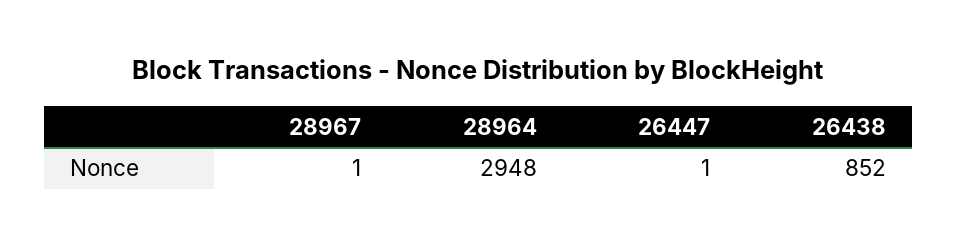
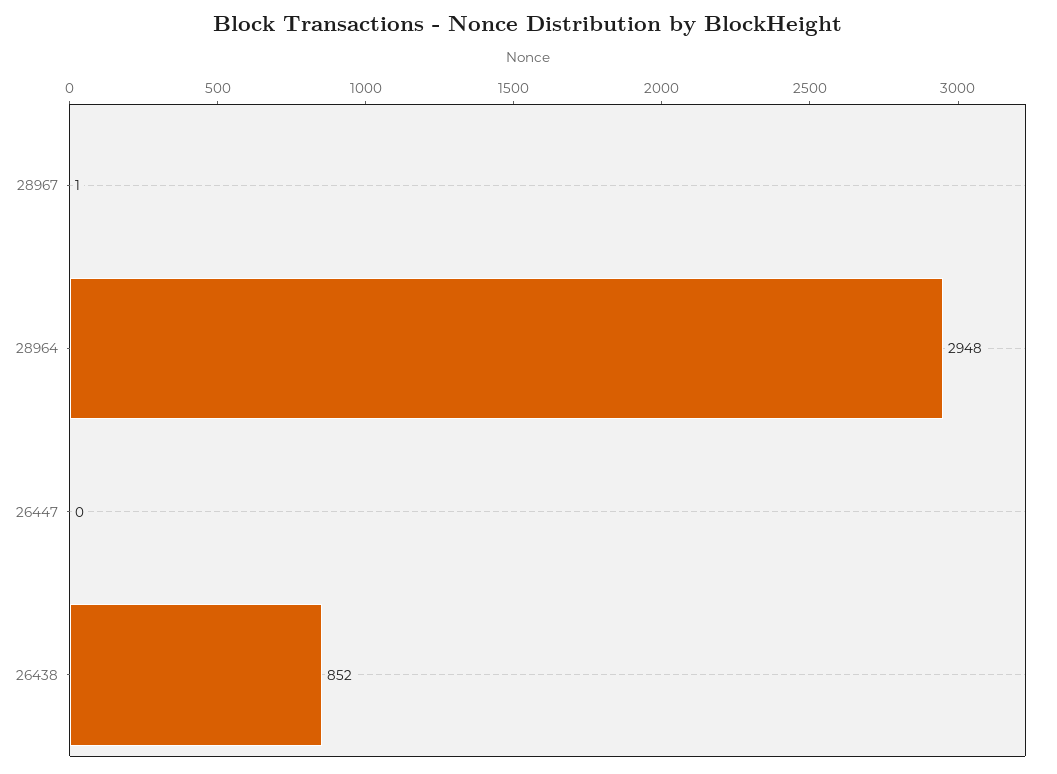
  {
    "28967": 1,
    "28964": 2948,
-   "26447": 1,
+   "26447": 0,
    "26438": 852
  }

